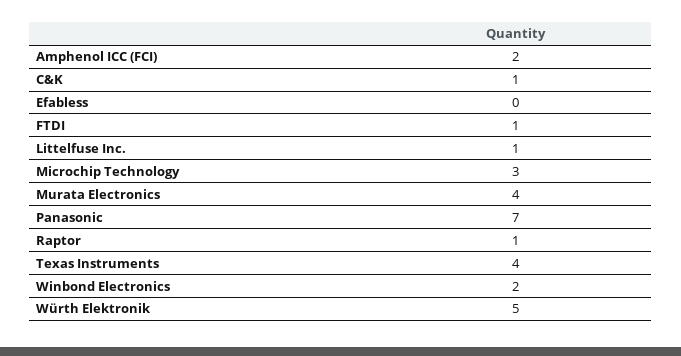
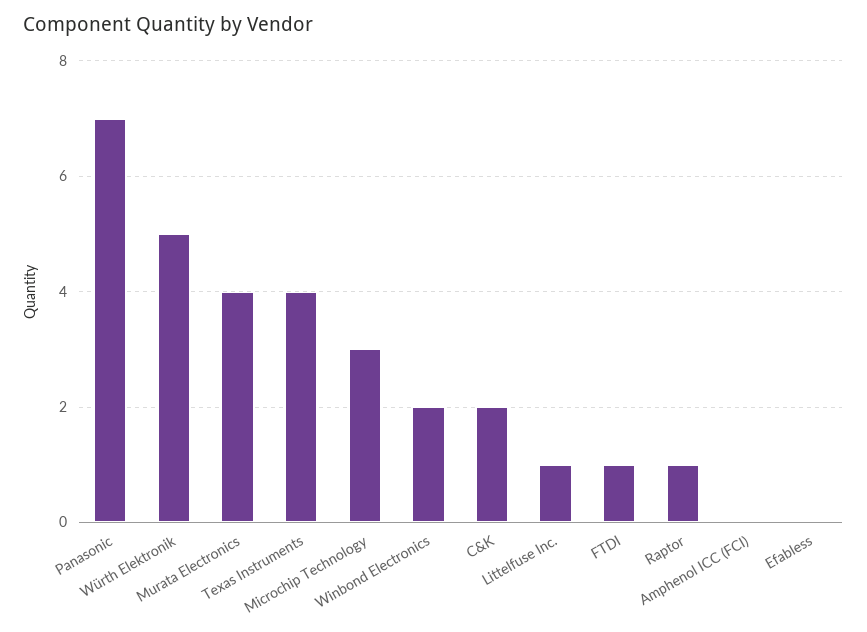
  {
-   "Amphenol ICC (FCI)": 2,
+   "Amphenol ICC (FCI)": 0,
-   "C&K": 1,
+   "C&K": 2,
    "Efabless": 0,
    "FTDI": 1,
    "Littelfuse Inc.": 1,
    "Microchip Technology": 3,
    "Murata Electronics": 4,
    "Panasonic": 7,
    "Raptor": 1,
    "Texas Instruments": 4,
    "Winbond Electronics": 2,
    "Würth Elektronik": 5
  }

